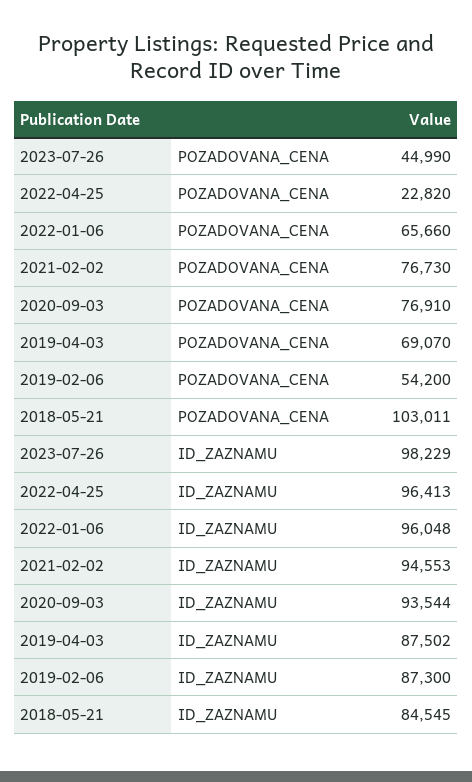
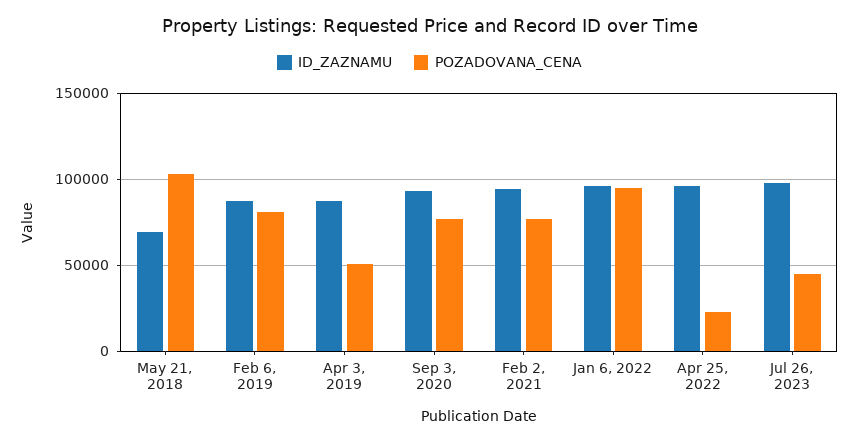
  {
    "POZADOVANA_CENA": {
      "2023-07-26": 44990,
      "2022-04-25": 22820,
-     "2022-01-06": 65660,
+     "2022-01-06": 95000,
      "2021-02-02": 76730,
      "2020-09-03": 76910,
-     "2019-04-03": 69070,
+     "2019-04-03": 50000,
-     "2019-02-06": 54200,
+     "2019-02-06": 80000,
      "2018-05-21": 103011
    },
    "ID_ZAZNAMU": {
      "2023-07-26": 98229,
      "2022-04-25": 96413,
      "2022-01-06": 96048,
      "2021-02-02": 94553,
      "2020-09-03": 93544,
      "2019-04-03": 87502,
      "2019-02-06": 87300,
-     "2018-05-21": 84545
+     "2018-05-21": 70000
    }
  }

